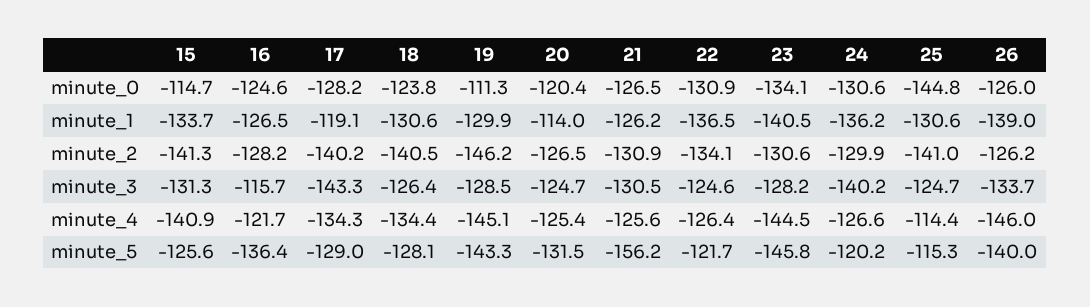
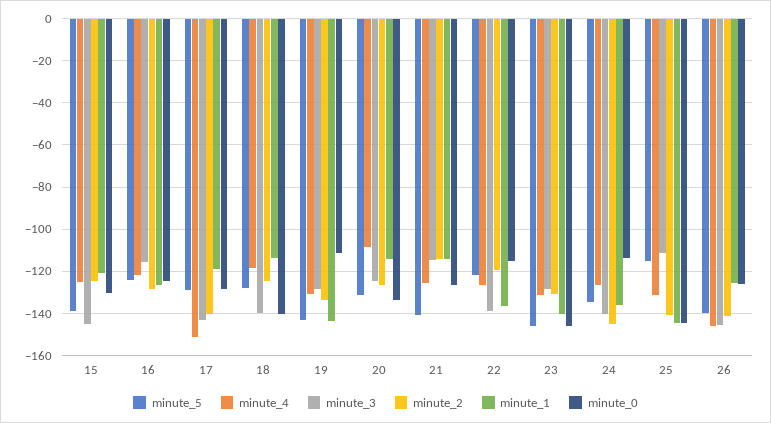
  {
    "minute_0": {
-     "15": -114.7,
+     "15": -130,
      "16": -124.6,
      "17": -128.2,
-     "18": -123.8,
+     "18": -140,
      "19": -111.3,
-     "20": -120.4,
+     "20": -135,
      "21": -126.5,
-     "22": -130.9,
+     "22": -115,
-     "23": -134.1,
+     "23": -145,
-     "24": -130.6,
+     "24": -115,
      "25": -144.8,
      "26": -126
    },
    "minute_1": {
-     "15": -133.7,
+     "15": -120,
      "16": -126.5,
      "17": -119.1,
-     "18": -130.6,
+     "18": -115,
-     "19": -129.9,
+     "19": -145,
      "20": -114,
-     "21": -126.2,
+     "21": -115,
      "22": -136.5,
      "23": -140.5,
      "24": -136.2,
-     "25": -130.6,
+     "25": -145,
-     "26": -139
+     "26": -125
    },
    "minute_2": {
-     "15": -141.3,
+     "15": -125,
      "16": -128.2,
      "17": -140.2,
-     "18": -140.5,
+     "18": -125,
-     "19": -146.2,
+     "19": -135,
      "20": -126.5,
-     "21": -130.9,
+     "21": -115,
-     "22": -134.1,
+     "22": -120,
      "23": -130.6,
-     "24": -129.9,
+     "24": -145,
      "25": -141,
-     "26": -126.2
+     "26": -140
    },
    "minute_3": {
-     "15": -131.3,
+     "15": -145,
      "16": -115.7,
      "17": -143.3,
-     "18": -126.4,
+     "18": -140,
      "19": -128.5,
      "20": -124.7,
-     "21": -130.5,
+     "21": -115,
-     "22": -124.6,
+     "22": -140,
      "23": -128.2,
      "24": -140.2,
-     "25": -124.7,
+     "25": -110,
-     "26": -133.7
+     "26": -145
    },
    "minute_4": {
-     "15": -140.9,
+     "15": -125,
      "16": -121.7,
-     "17": -134.3,
+     "17": -150,
-     "18": -134.4,
+     "18": -120,
-     "19": -145.1,
+     "19": -130,
-     "20": -125.4,
+     "20": -110,
      "21": -125.6,
      "22": -126.4,
-     "23": -144.5,
+     "23": -130,
      "24": -126.6,
-     "25": -114.4,
+     "25": -130,
      "26": -146
    },
    "minute_5": {
-     "15": -125.6,
+     "15": -140,
-     "16": -136.4,
+     "16": -125,
      "17": -129,
      "18": -128.1,
      "19": -143.3,
      "20": -131.5,
-     "21": -156.2,
+     "21": -140,
      "22": -121.7,
      "23": -145.8,
-     "24": -120.2,
+     "24": -135,
      "25": -115.3,
      "26": -140
    }
  }

